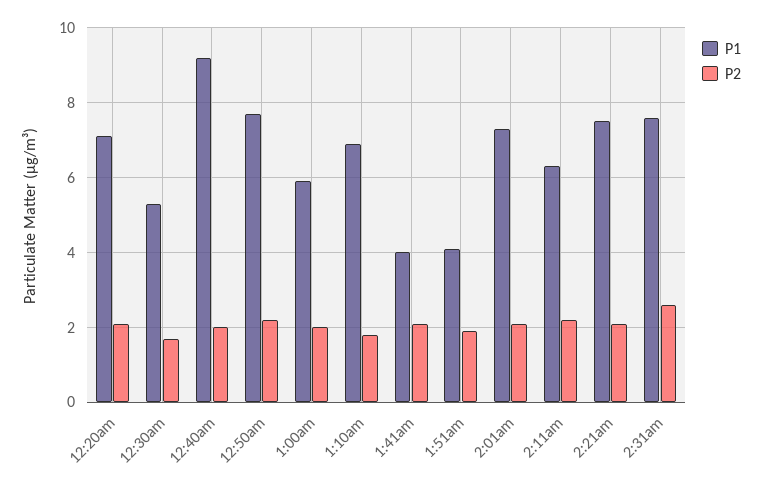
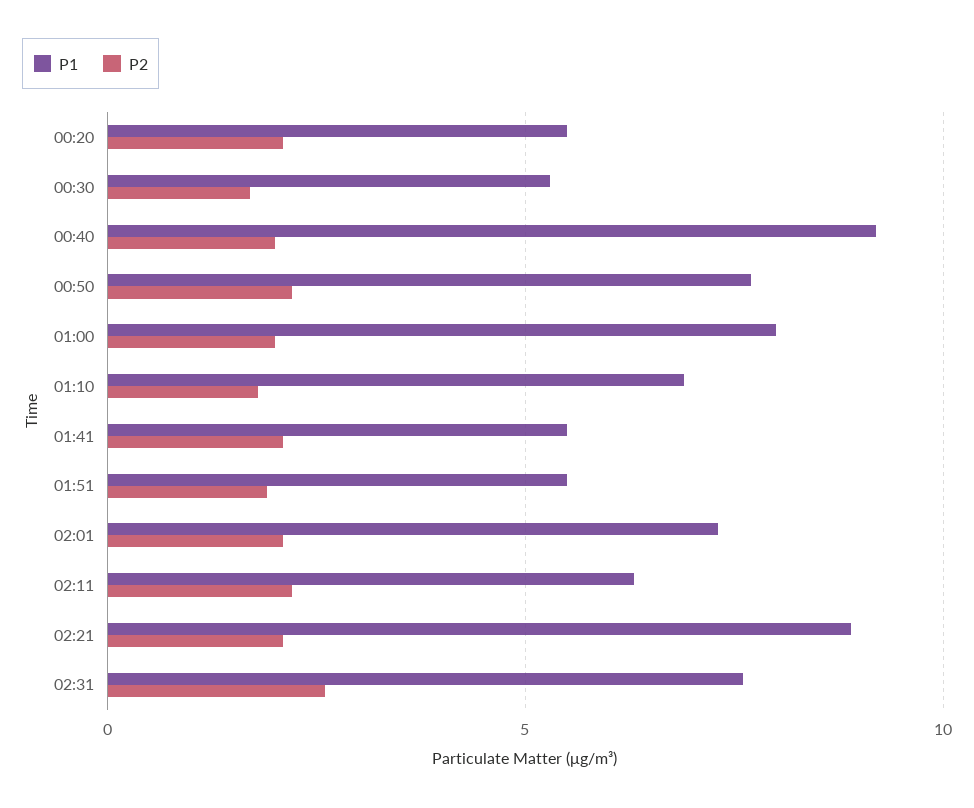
  {
    "P1": {
-     "12:20am": 7,
+     "12:20am": 5.5,
      "12:30am": 5.5,
      "12:40am": 9,
      "12:50am": 7.5,
-     "1:00am": 6,
+     "1:00am": 8,
      "1:10am": 7,
-     "1:41am": 4,
+     "1:41am": 5.5,
-     "1:51am": 4,
+     "1:51am": 5.5,
      "2:01am": 7.5,
      "2:11am": 6.5,
-     "2:21am": 7.5,
+     "2:21am": 9,
      "2:31am": 7.5
    },
    "P2": {
      "12:20am": 2,
      "12:30am": 1.5,
      "12:40am": 2,
      "12:50am": 2,
      "1:00am": 2,
      "1:10am": 2,
      "1:41am": 2,
      "1:51am": 2,
      "2:01am": 2,
      "2:11am": 2,
      "2:21am": 2,
      "2:31am": 2.5
    }
  }

